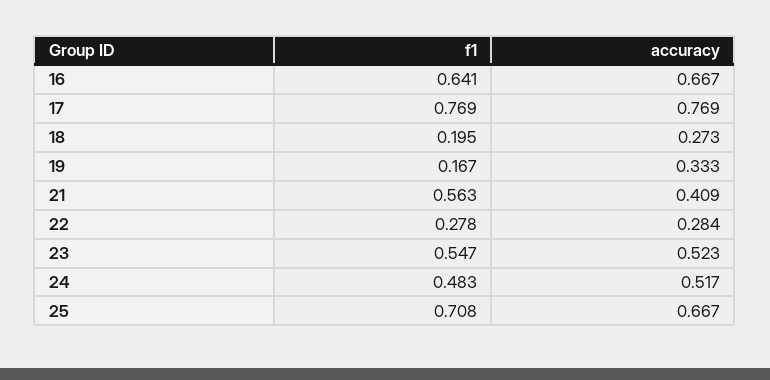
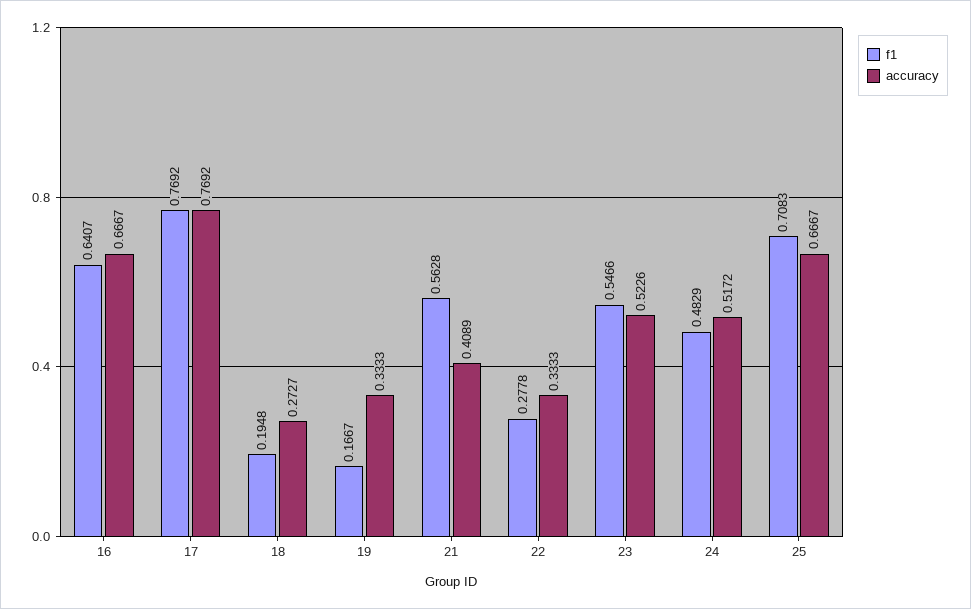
  {
    "f1": {
      "16": 0.6407,
      "17": 0.7692,
      "18": 0.1948,
      "19": 0.1667,
      "21": 0.5628,
      "22": 0.2778,
      "23": 0.5466,
      "24": 0.4829,
      "25": 0.7083
    },
    "accuracy": {
      "16": 0.6667,
      "17": 0.7692,
      "18": 0.2727,
      "19": 0.3333,
      "21": 0.4089,
-     "22": 0.284,
+     "22": 0.3333,
      "23": 0.5226,
      "24": 0.5172,
      "25": 0.6667
    }
  }

